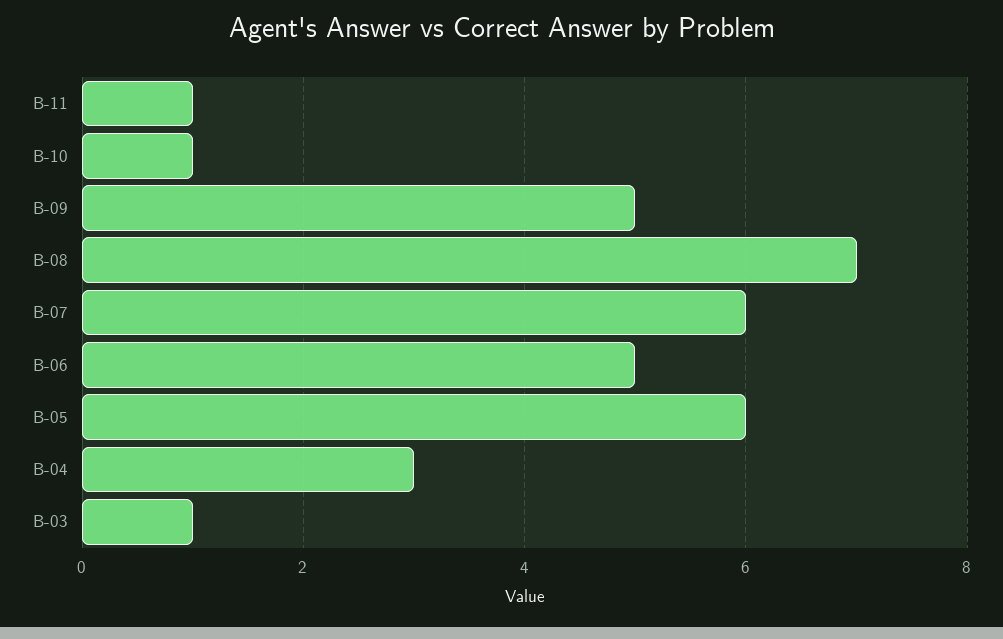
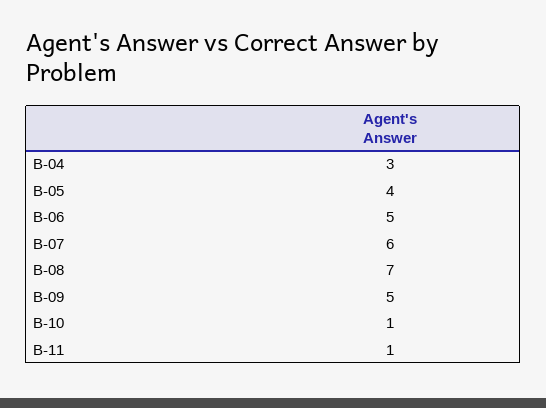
  {
    "B-11": 1,
    "B-10": 1,
    "B-09": 5,
    "B-08": 7,
    "B-07": 6,
    "B-06": 5,
-   "B-05": 6,
+   "B-05": 4,
-   "B-04": 3,
+   "B-04": 3
-   "B-03": 1
  }

